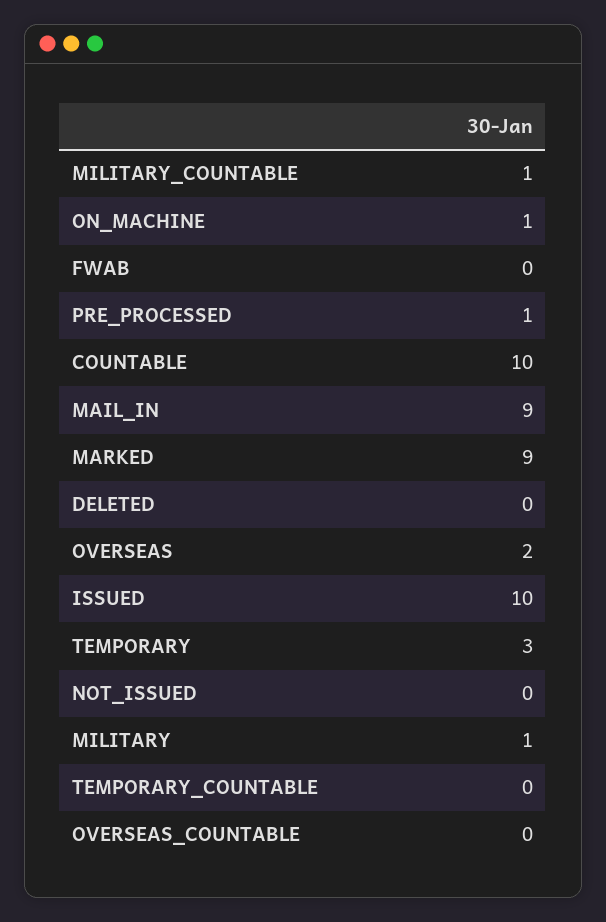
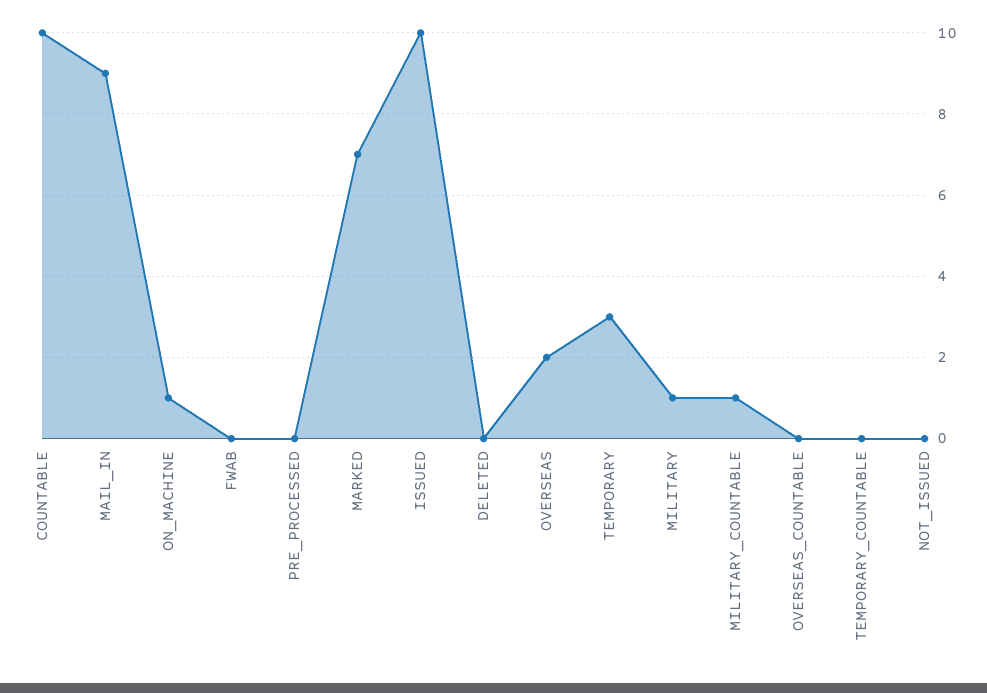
  {
    "MILITARY_COUNTABLE": 1,
    "ON_MACHINE": 1,
    "FWAB": 0,
-   "PRE_PROCESSED": 1,
+   "PRE_PROCESSED": 0,
    "COUNTABLE": 10,
    "MAIL_IN": 9,
-   "MARKED": 9,
+   "MARKED": 7,
    "DELETED": 0,
    "OVERSEAS": 2,
    "ISSUED": 10,
    "TEMPORARY": 3,
    "NOT_ISSUED": 0,
    "MILITARY": 1,
    "TEMPORARY_COUNTABLE": 0,
    "OVERSEAS_COUNTABLE": 0
  }

